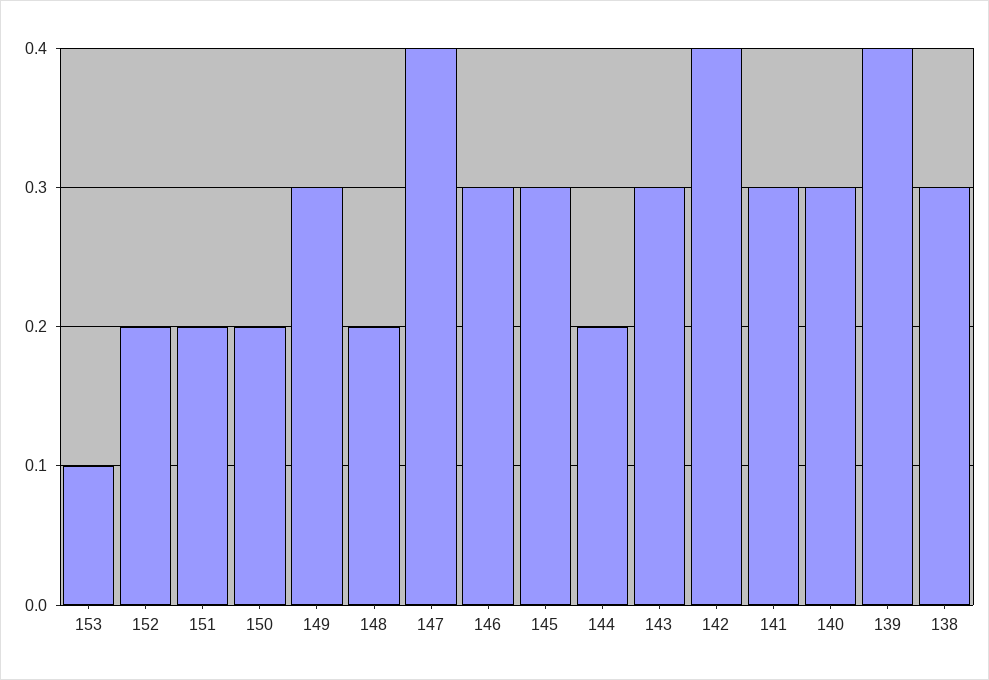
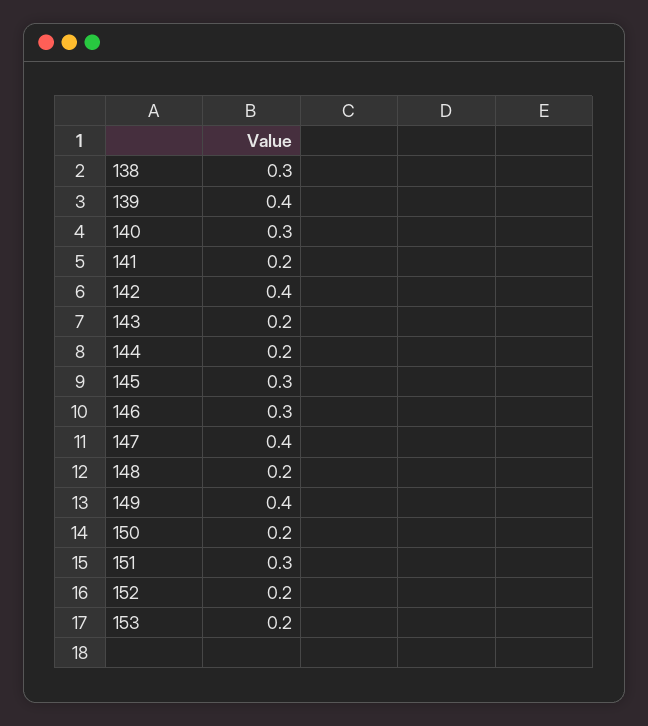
  {
-   "153": 0.1,
+   "153": 0.2,
    "152": 0.2,
-   "151": 0.2,
+   "151": 0.3,
    "150": 0.2,
-   "149": 0.3,
+   "149": 0.4,
    "148": 0.2,
    "147": 0.4,
    "146": 0.3,
    "145": 0.3,
    "144": 0.2,
-   "143": 0.3,
+   "143": 0.2,
    "142": 0.4,
-   "141": 0.3,
+   "141": 0.2,
    "140": 0.3,
    "139": 0.4,
    "138": 0.3
  }

